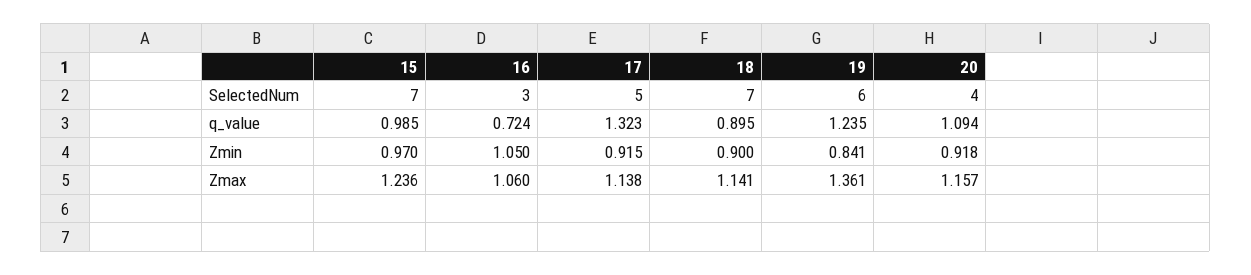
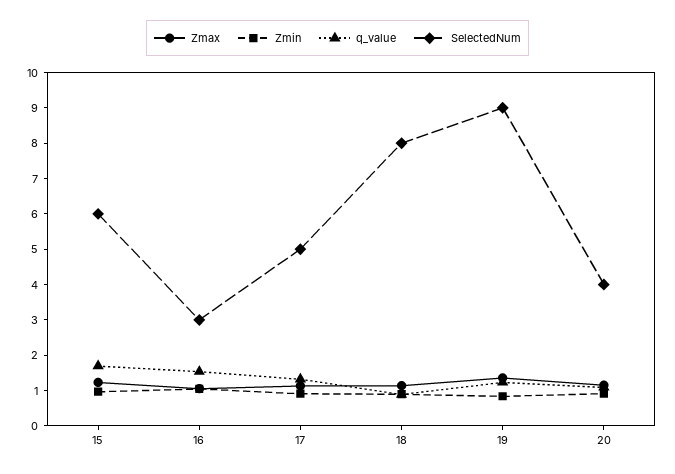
  {
    "SelectedNum": {
-     "15": 7,
+     "15": 6,
      "16": 3,
      "17": 5,
-     "18": 7,
+     "18": 8,
-     "19": 6,
+     "19": 9,
      "20": 4
    },
    "q_value": {
-     "15": 0.985,
+     "15": 1.75,
-     "16": 0.724,
+     "16": 1.5,
      "17": 1.323,
      "18": 0.895,
      "19": 1.235,
      "20": 1.094
    },
    "Zmin": {
      "15": 0.97,
      "16": 1.05,
      "17": 0.915,
      "18": 0.9,
      "19": 0.841,
      "20": 0.918
    },
    "Zmax": {
      "15": 1.236,
      "16": 1.06,
      "17": 1.138,
      "18": 1.141,
      "19": 1.361,
      "20": 1.157
    }
  }

